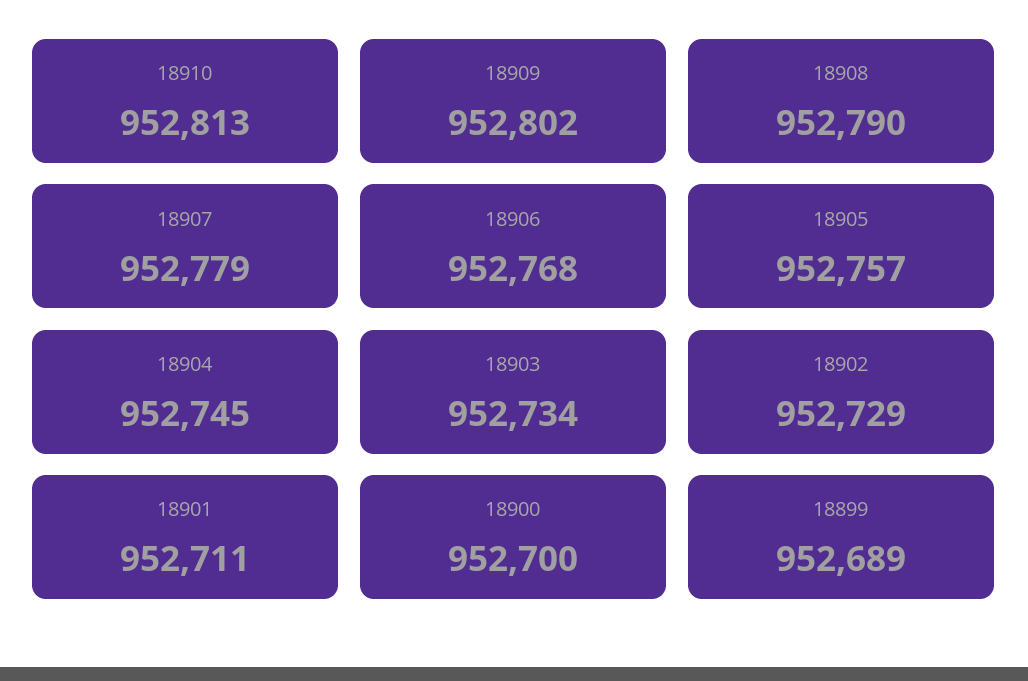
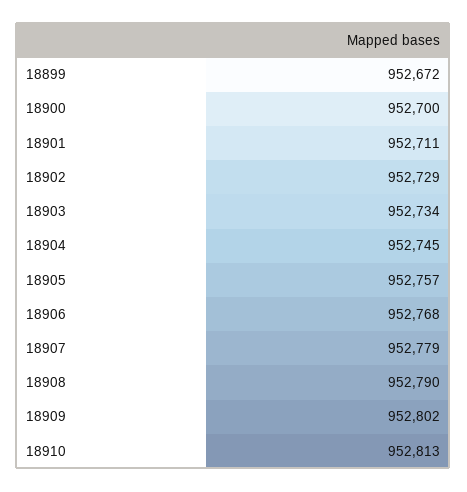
  {
    "18910": 952813,
    "18909": 952802,
    "18908": 952790,
    "18907": 952779,
    "18906": 952768,
    "18905": 952757,
    "18904": 952745,
    "18903": 952734,
    "18902": 952729,
    "18901": 952711,
    "18900": 952700,
-   "18899": 952689
+   "18899": 952672
  }

